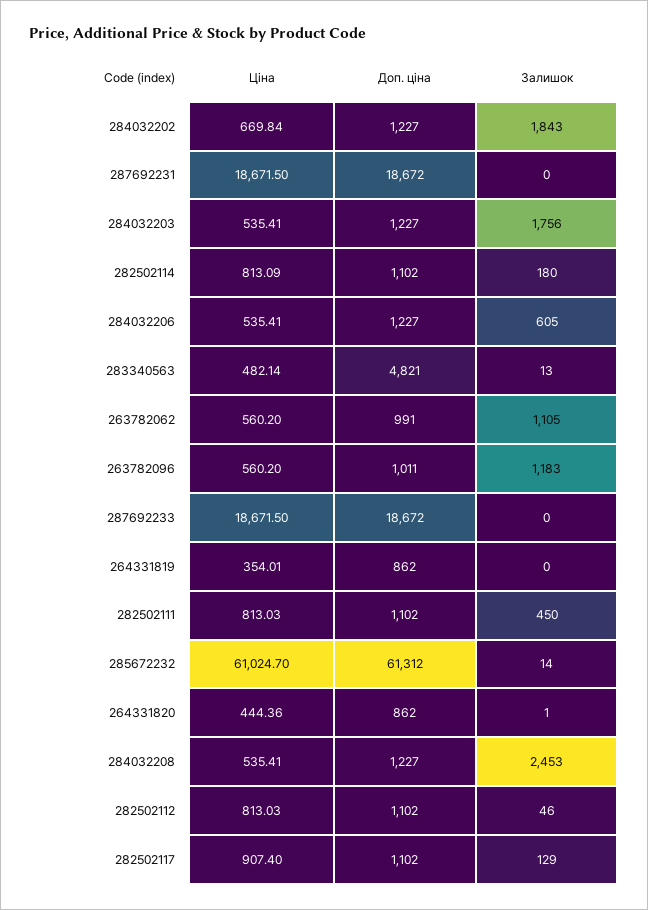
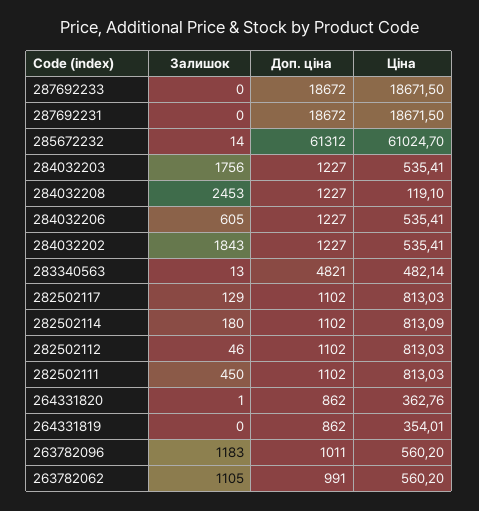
  {
    "Ціна": {
-     "284032202": 669.84,
+     "284032202": 535.41,
      "287692231": 18671.5,
      "284032203": 535.41,
      "282502114": 813.09,
      "284032206": 535.41,
      "283340563": 482.14,
      "263782062": 560.2,
      "263782096": 560.2,
      "287692233": 18671.5,
      "264331819": 354.01,
      "282502111": 813.03,
      "285672232": 61024.7,
-     "264331820": 444.36,
+     "264331820": 362.76,
-     "284032208": 535.41,
+     "284032208": 119.1,
      "282502112": 813.03,
-     "282502117": 907.4
+     "282502117": 813.03
    },
    "Доп. ціна": {
      "284032202": 1227,
      "287692231": 18672,
      "284032203": 1227,
      "282502114": 1102,
      "284032206": 1227,
      "283340563": 4821,
      "263782062": 991,
      "263782096": 1011,
      "287692233": 18672,
      "264331819": 862,
      "282502111": 1102,
      "285672232": 61312,
      "264331820": 862,
      "284032208": 1227,
      "282502112": 1102,
      "282502117": 1102
    },
    "Залишок": {
      "284032202": 1843,
      "287692231": 0,
      "284032203": 1756,
      "282502114": 180,
      "284032206": 605,
      "283340563": 13,
      "263782062": 1105,
      "263782096": 1183,
      "287692233": 0,
      "264331819": 0,
      "282502111": 450,
      "285672232": 14,
      "264331820": 1,
      "284032208": 2453,
      "282502112": 46,
      "282502117": 129
    }
  }

